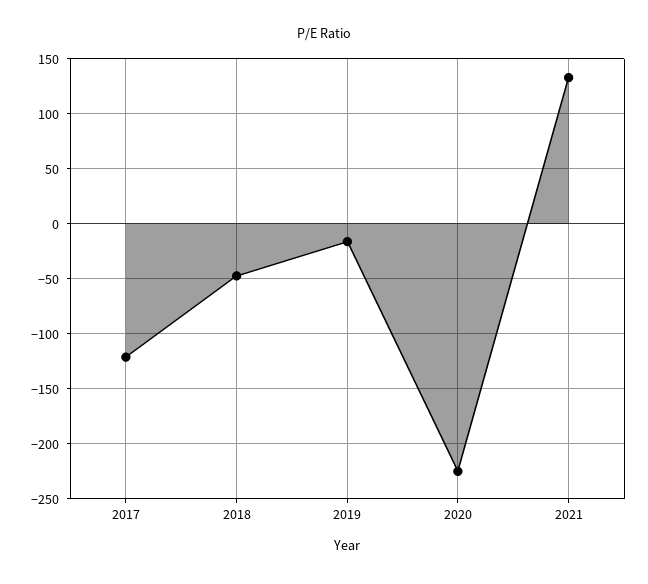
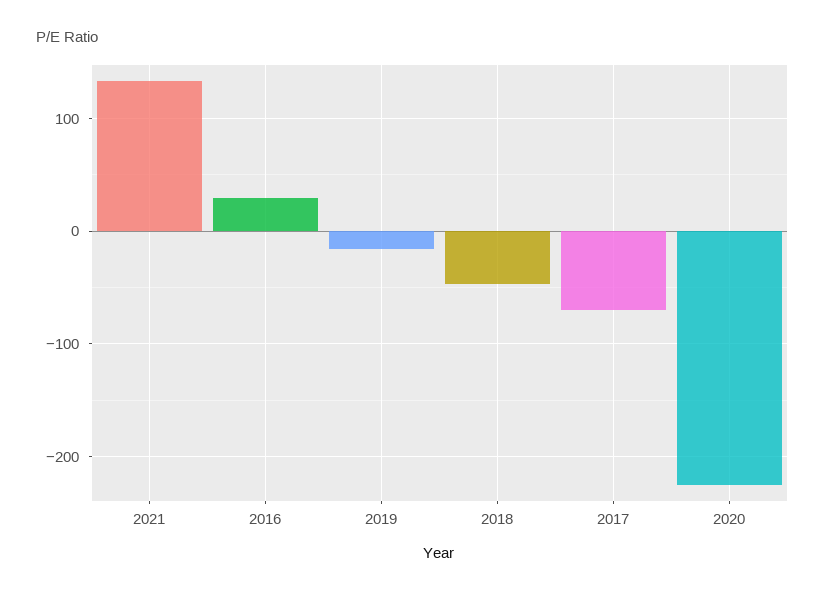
  {
-   "2017": -120,
+   "2017": -70,
    "2018": -50,
    "2019": -20,
    "2020": -230,
-   "2021": 130
+   "2021": 130,
+   "2016": 30
  }

